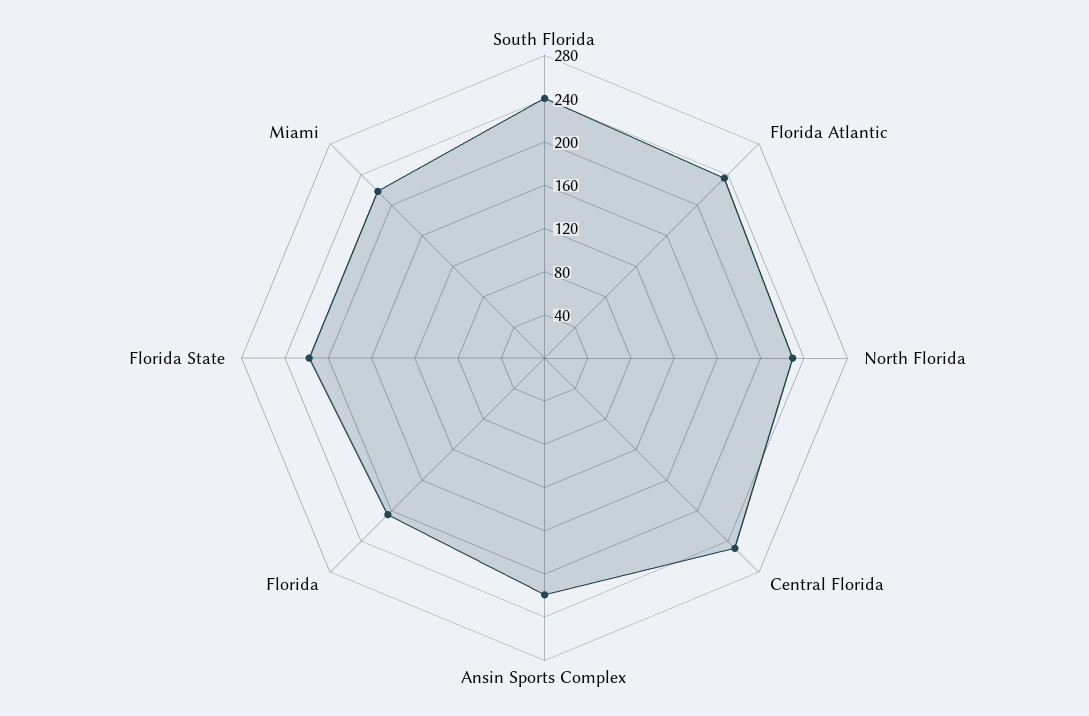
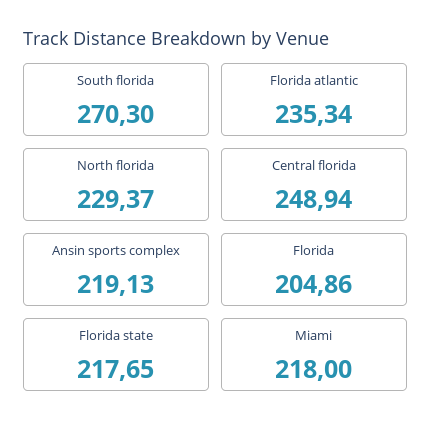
  {
-   "South Florida": 240,
+   "South Florida": 270.3,
    "Florida Atlantic": 235.34,
    "North Florida": 229.37,
    "Central Florida": 248.94,
    "Ansin Sports Complex": 219.13,
    "Florida": 204.86,
    "Florida State": 217.65,
    "Miami": 218
  }

